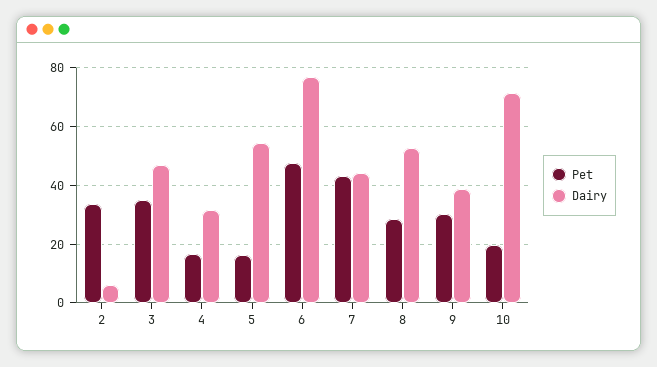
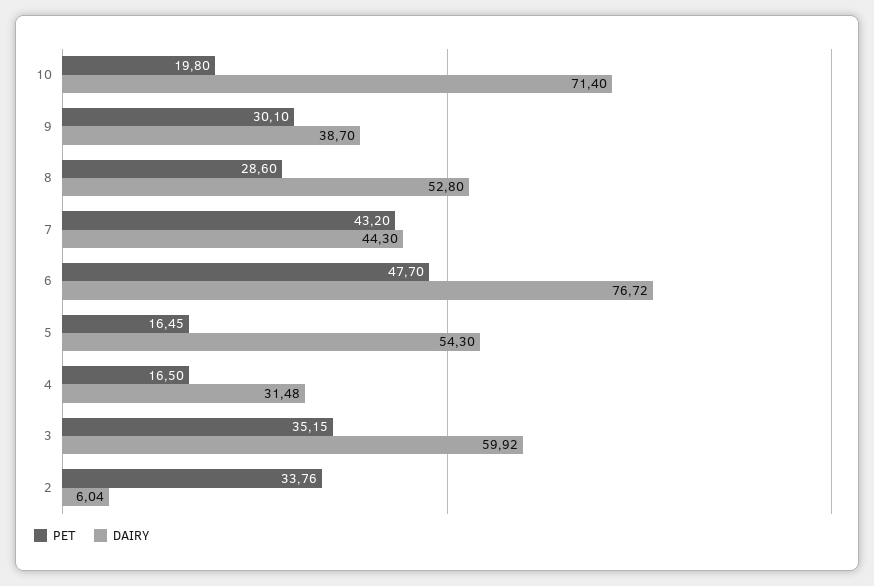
  {
    "Pet": {
      "2": 33.76,
      "3": 35.15,
      "4": 16.5,
      "5": 16.45,
      "6": 47.7,
      "7": 43.2,
      "8": 28.6,
      "9": 30.1,
      "10": 19.8
    },
    "Dairy": {
      "2": 6.04,
-     "3": 47.5,
+     "3": 59.92,
      "4": 31.48,
      "5": 54.3,
      "6": 76.72,
      "7": 44.3,
      "8": 52.8,
      "9": 38.7,
      "10": 71.4
    }
  }

